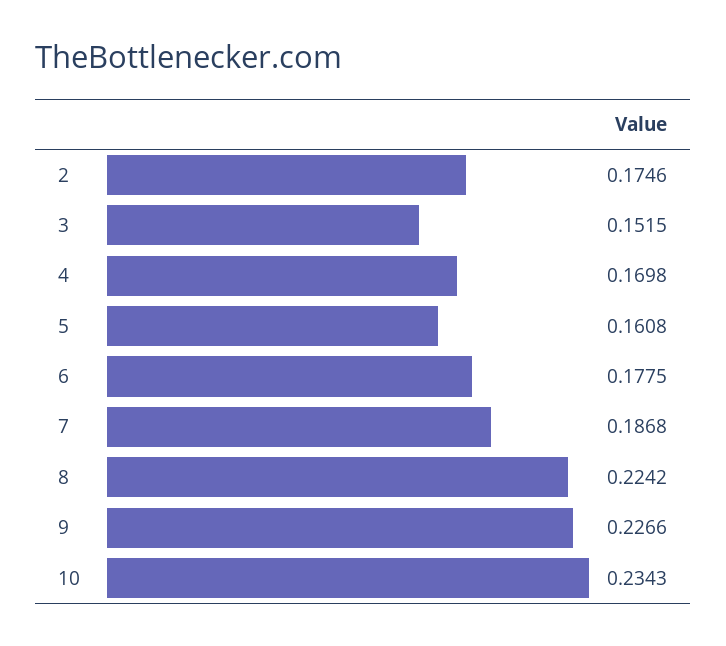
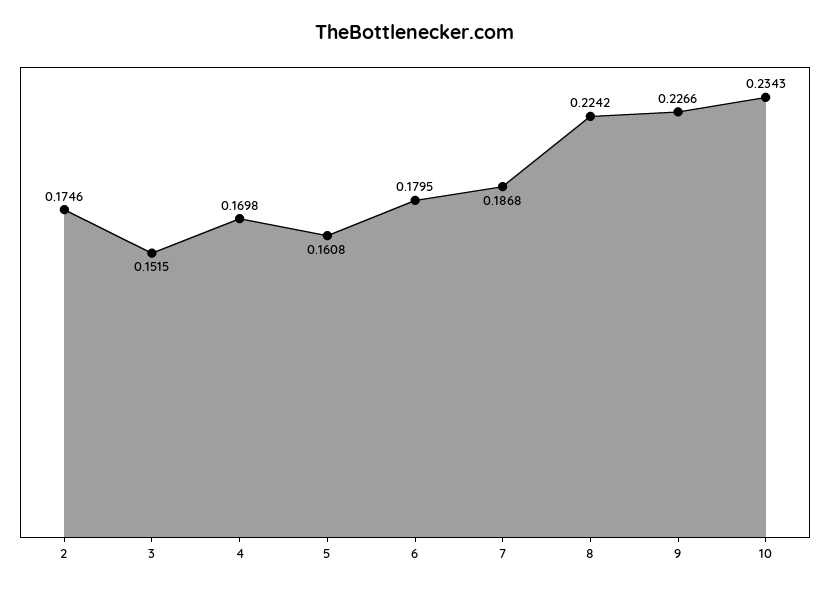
  {
    "2": 0.1746,
    "3": 0.1515,
    "4": 0.1698,
    "5": 0.1608,
-   "6": 0.1775,
+   "6": 0.1795,
    "7": 0.1868,
    "8": 0.2242,
    "9": 0.2266,
    "10": 0.2343
  }

